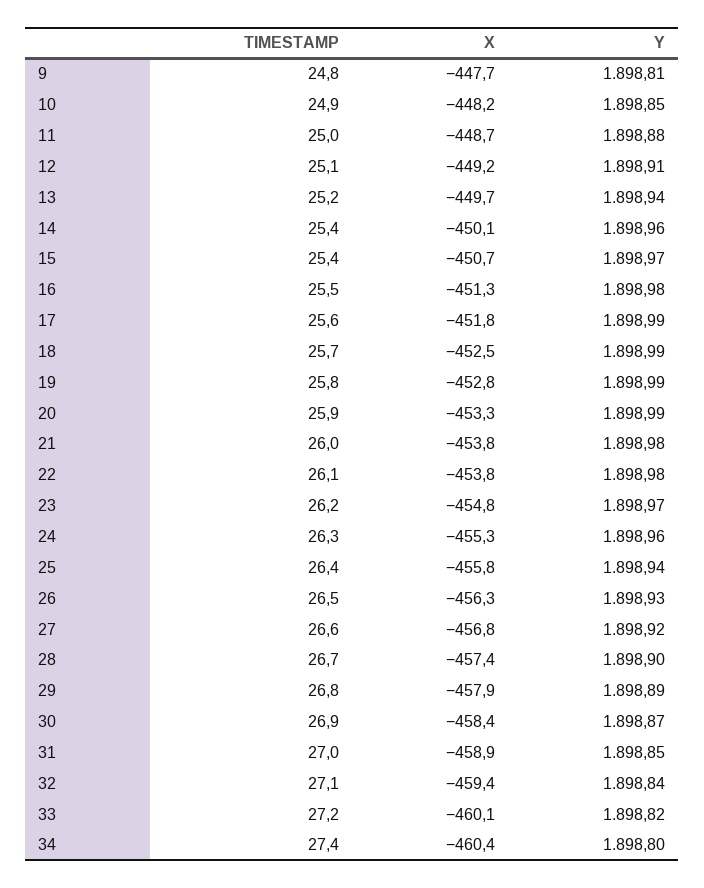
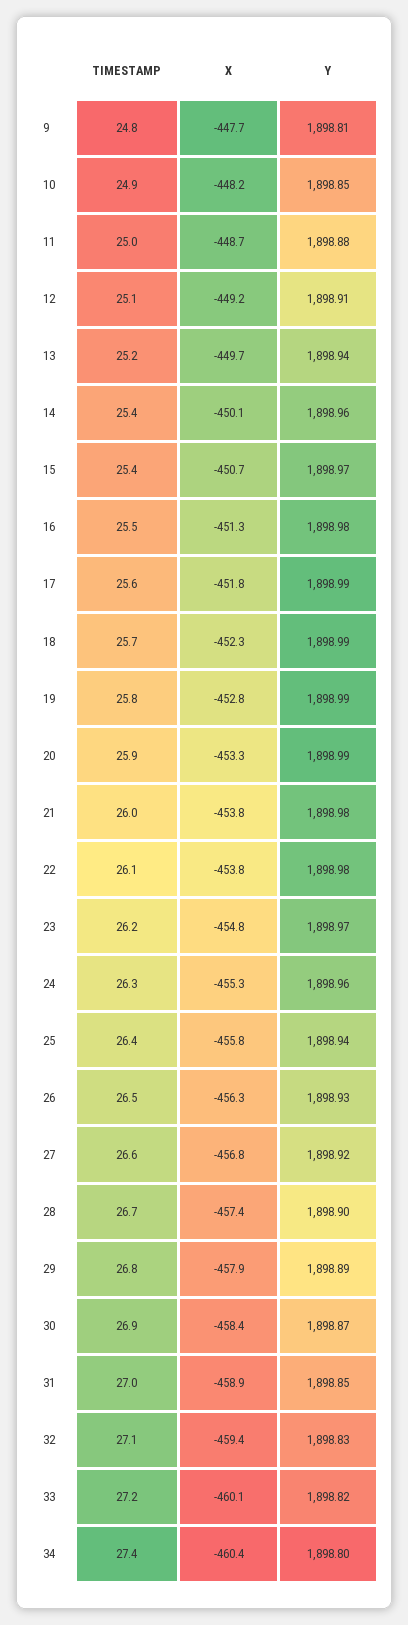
  {
    "TIMESTAMP": {
      "9": 24.8,
      "10": 24.9,
      "11": 25,
      "12": 25.1,
      "13": 25.2,
      "14": 25.4,
      "15": 25.4,
      "16": 25.5,
      "17": 25.6,
      "18": 25.7,
      "19": 25.8,
      "20": 25.9,
      "21": 26,
      "22": 26.1,
      "23": 26.2,
      "24": 26.3,
      "25": 26.4,
      "26": 26.5,
      "27": 26.6,
      "28": 26.7,
      "29": 26.8,
      "30": 26.9,
      "31": 27,
      "32": 27.1,
      "33": 27.2,
      "34": 27.4
    },
    "X": {
      "9": -447.7,
      "10": -448.2,
      "11": -448.7,
      "12": -449.2,
      "13": -449.7,
      "14": -450.1,
      "15": -450.7,
      "16": -451.3,
      "17": -451.8,
-     "18": -452.5,
+     "18": -452.3,
      "19": -452.8,
      "20": -453.3,
      "21": -453.8,
      "22": -453.8,
      "23": -454.8,
      "24": -455.3,
      "25": -455.8,
      "26": -456.3,
      "27": -456.8,
      "28": -457.4,
      "29": -457.9,
      "30": -458.4,
      "31": -458.9,
      "32": -459.4,
      "33": -460.1,
      "34": -460.4
    },
    "Y": {
      "9": 1898.81,
      "10": 1898.85,
      "11": 1898.88,
      "12": 1898.91,
      "13": 1898.94,
      "14": 1898.96,
      "15": 1898.97,
      "16": 1898.98,
      "17": 1898.99,
      "18": 1898.99,
      "19": 1898.99,
      "20": 1898.99,
      "21": 1898.98,
      "22": 1898.98,
      "23": 1898.97,
      "24": 1898.96,
      "25": 1898.94,
      "26": 1898.93,
      "27": 1898.92,
      "28": 1898.9,
      "29": 1898.89,
      "30": 1898.87,
      "31": 1898.85,
-     "32": 1898.84,
+     "32": 1898.83,
      "33": 1898.82,
      "34": 1898.8
    }
  }

